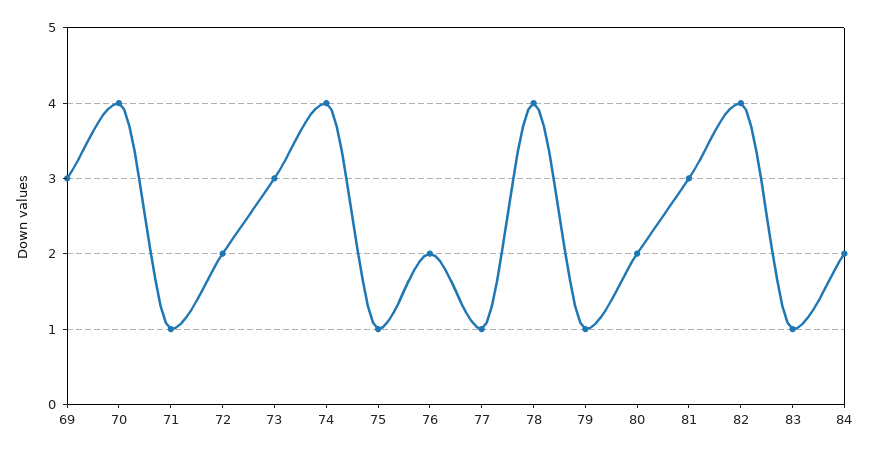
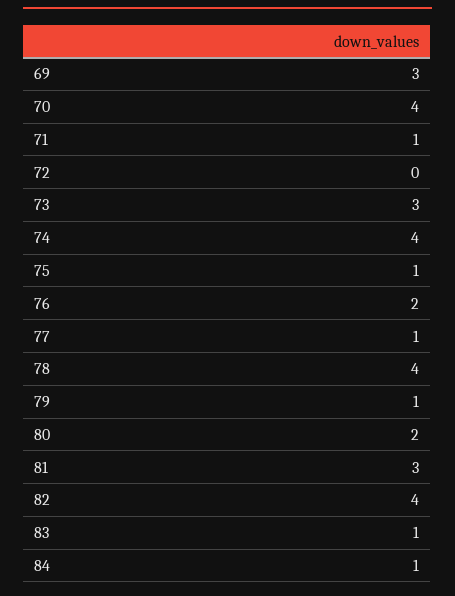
  {
    "69": 3,
    "70": 4,
    "71": 1,
-   "72": 2,
+   "72": 0,
    "73": 3,
    "74": 4,
    "75": 1,
    "76": 2,
    "77": 1,
    "78": 4,
    "79": 1,
    "80": 2,
    "81": 3,
    "82": 4,
    "83": 1,
-   "84": 2
+   "84": 1
  }

